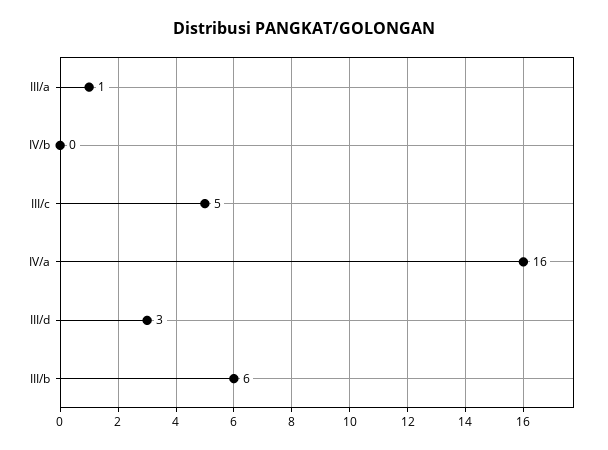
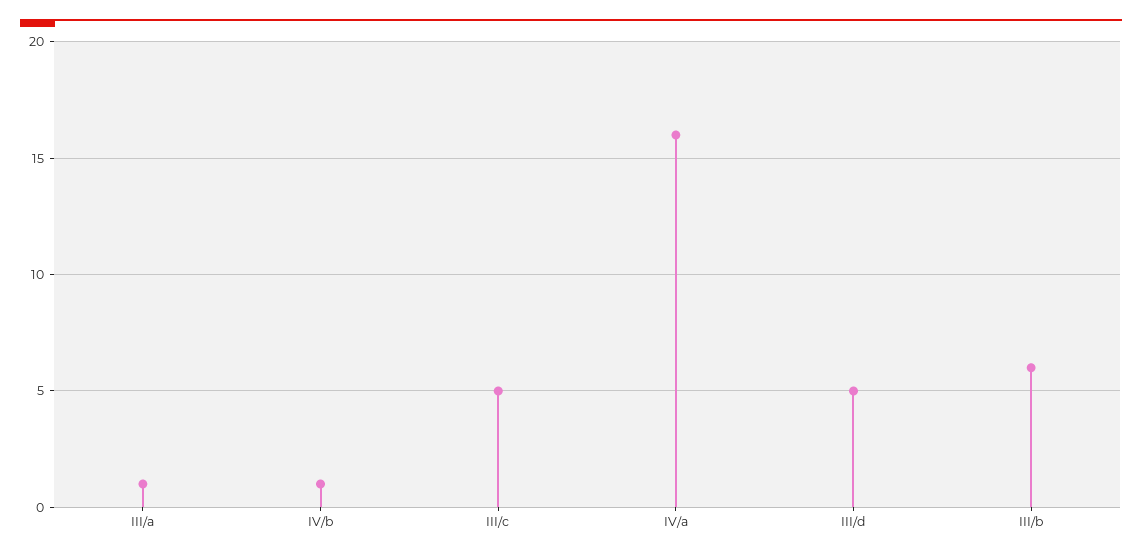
  {
    "III/a": 1,
-   "IV/b": 0,
+   "IV/b": 1,
    "III/c": 5,
    "IV/a": 16,
-   "III/d": 3,
+   "III/d": 5,
    "III/b": 6
  }

